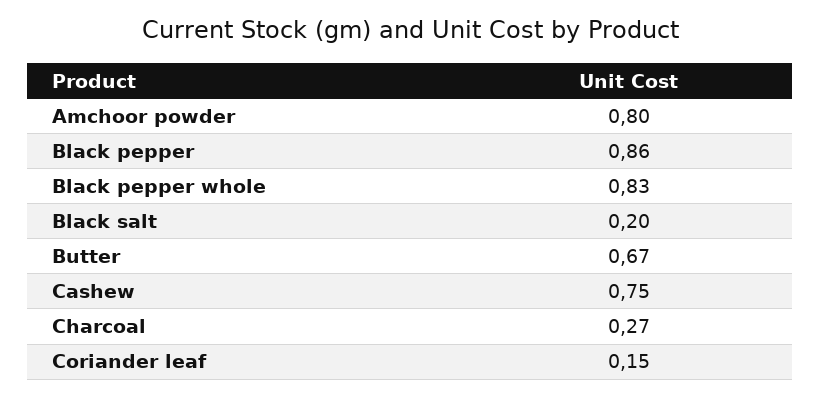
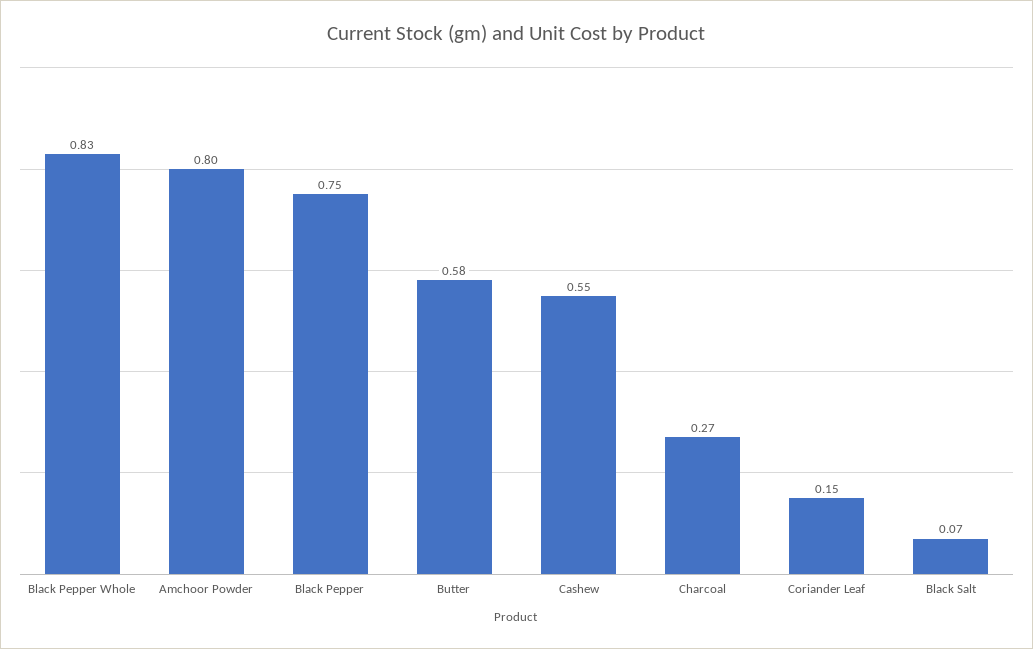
  {
    "Amchoor powder": 0.8,
-   "Black pepper": 0.86,
+   "Black pepper": 0.75,
    "Black pepper whole": 0.83,
-   "Black salt": 0.2,
+   "Black salt": 0.07,
-   "Butter": 0.67,
+   "Butter": 0.58,
-   "Cashew": 0.75,
+   "Cashew": 0.55,
    "Charcoal": 0.27,
    "Coriander leaf": 0.15
  }

